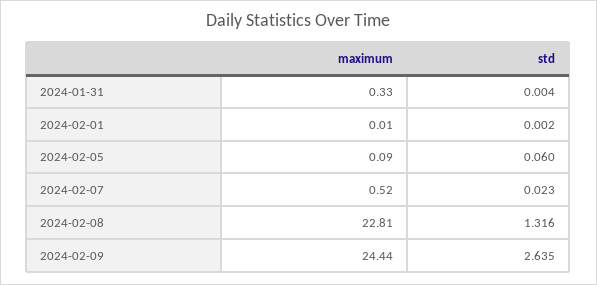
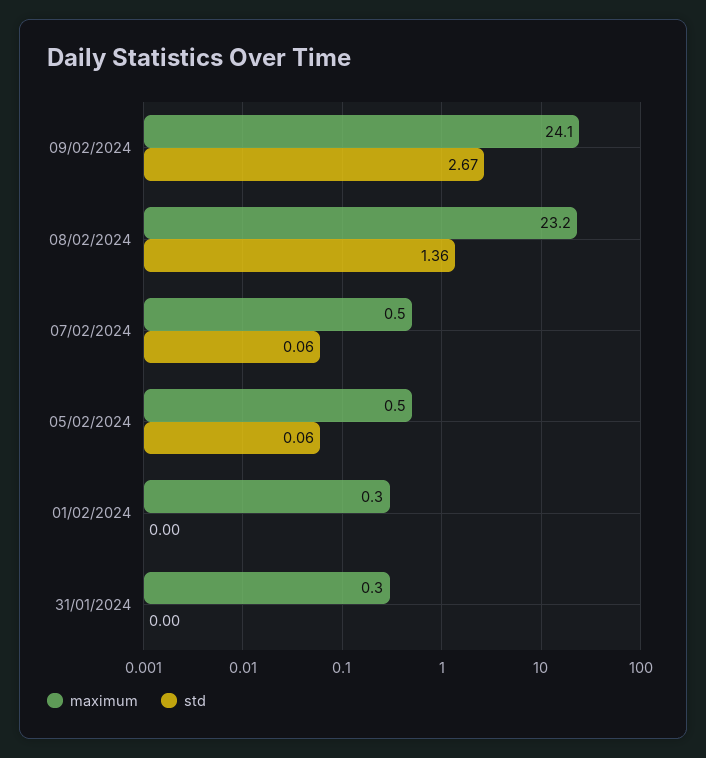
  {
    "maximum": {
      "2024-01-31": 0.33,
-     "2024-02-01": 0.01,
+     "2024-02-01": 0.3,
-     "2024-02-05": 0.09,
+     "2024-02-05": 0.5,
      "2024-02-07": 0.52,
-     "2024-02-08": 22.81,
+     "2024-02-08": 23.2,
-     "2024-02-09": 24.44
+     "2024-02-09": 24.1
    },
    "std": {
      "2024-01-31": 0.004,
      "2024-02-01": 0.002,
      "2024-02-05": 0.06,
-     "2024-02-07": 0.023,
+     "2024-02-07": 0.06,
-     "2024-02-08": 1.316,
+     "2024-02-08": 1.36,
-     "2024-02-09": 2.635
+     "2024-02-09": 2.67
    }
  }

